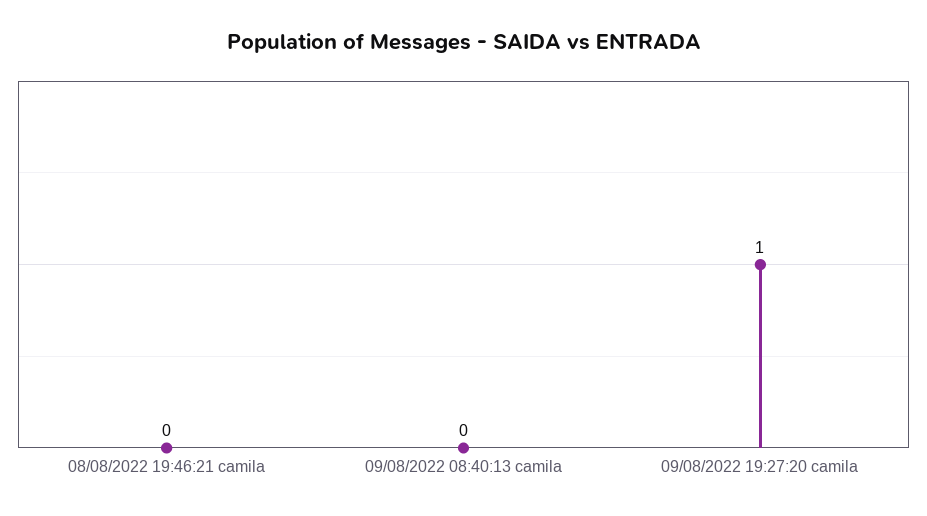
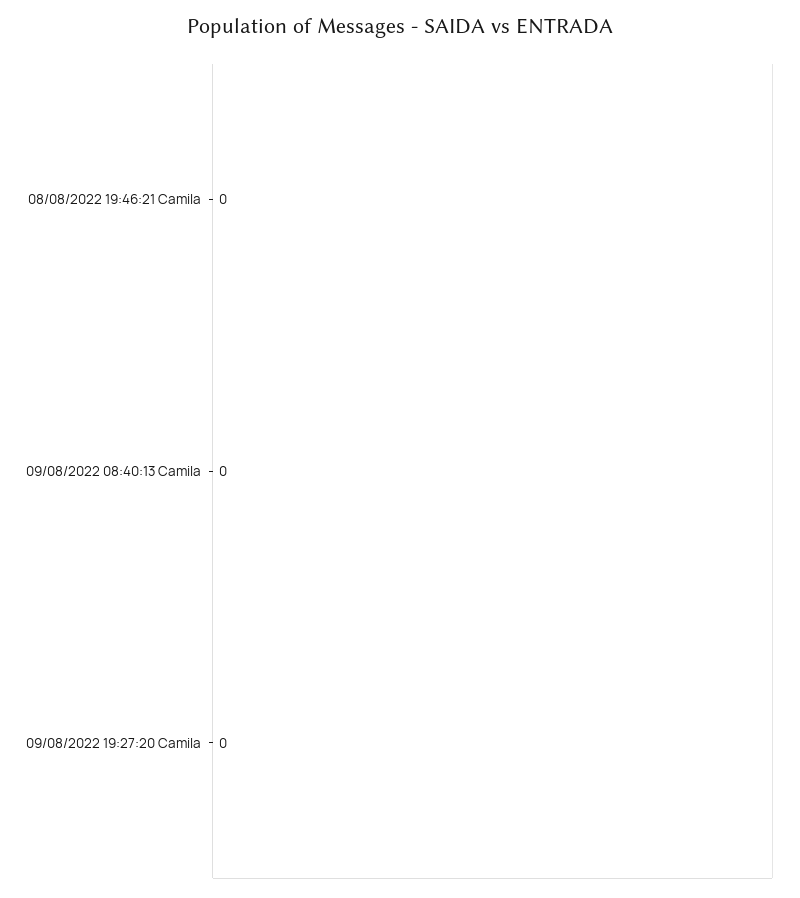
  {
    "08/08/2022 19:46:21 camila": 0,
    "09/08/2022 08:40:13 camila": 0,
-   "09/08/2022 19:27:20 camila": 1
+   "09/08/2022 19:27:20 camila": 0
  }

